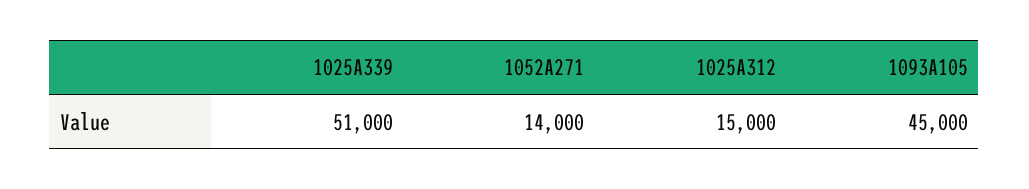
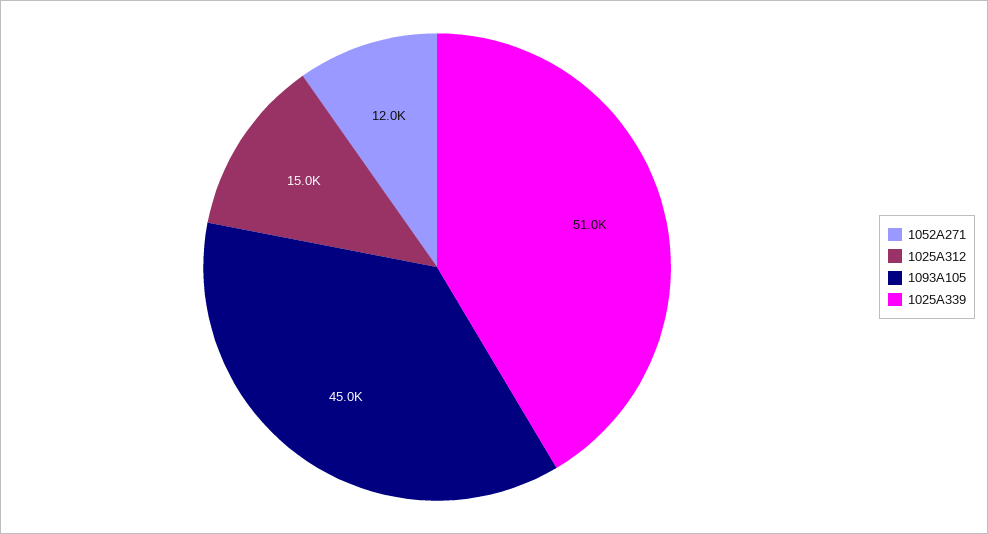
  {
    "1025A339": 51000,
-   "1052A271": 14000,
+   "1052A271": 12000,
    "1025A312": 15000,
    "1093A105": 45000
  }

